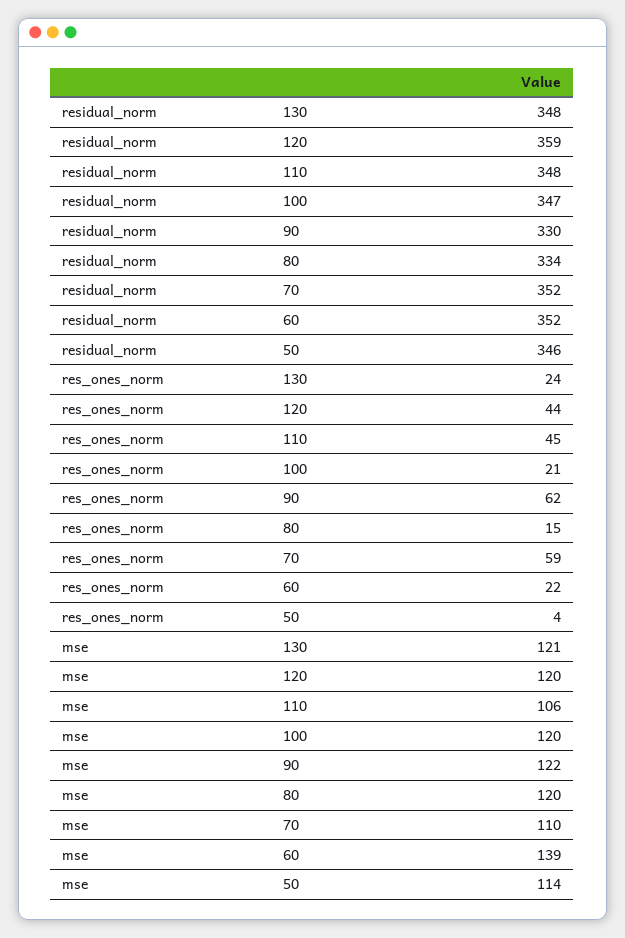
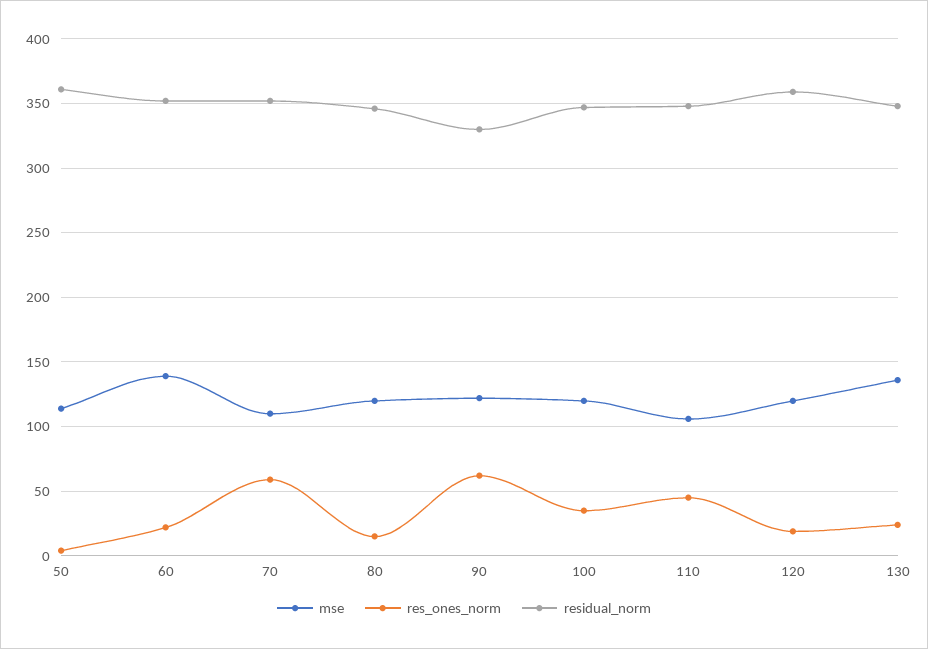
  {
    "residual_norm": {
      "130": 348,
      "120": 359,
      "110": 348,
      "100": 347,
      "90": 330,
-     "80": 334,
+     "80": 345,
      "70": 352,
      "60": 352,
-     "50": 346
+     "50": 360
    },
    "res_ones_norm": {
      "130": 24,
-     "120": 44,
+     "120": 20,
      "110": 45,
-     "100": 21,
+     "100": 35,
      "90": 62,
      "80": 15,
      "70": 59,
      "60": 22,
      "50": 4
    },
    "mse": {
-     "130": 121,
+     "130": 135,
      "120": 120,
      "110": 106,
      "100": 120,
      "90": 122,
      "80": 120,
      "70": 110,
      "60": 139,
      "50": 114
    }
  }

